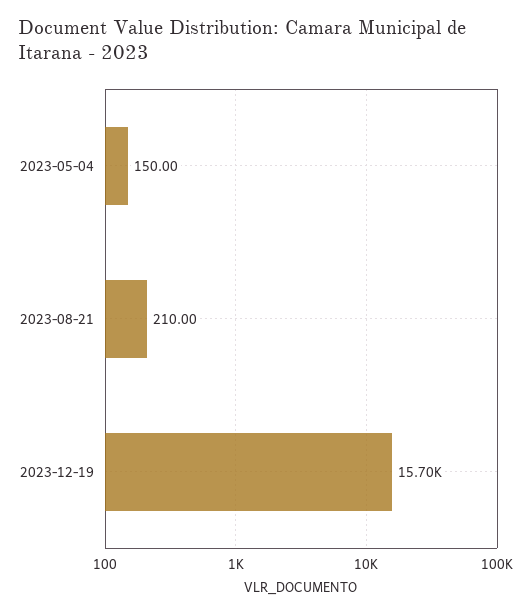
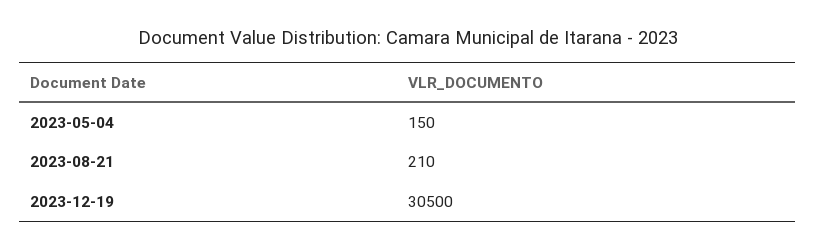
  {
    "2023-05-04": 150,
    "2023-08-21": 210,
-   "2023-12-19": 15700
+   "2023-12-19": 30500
  }

